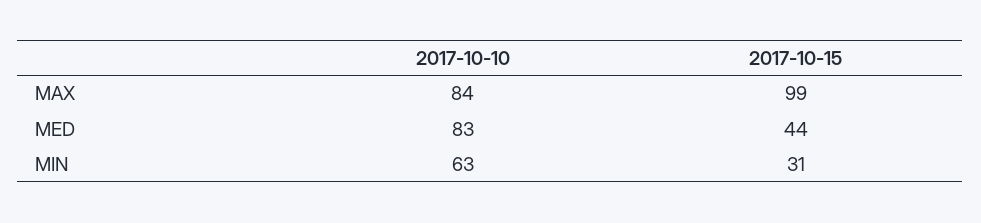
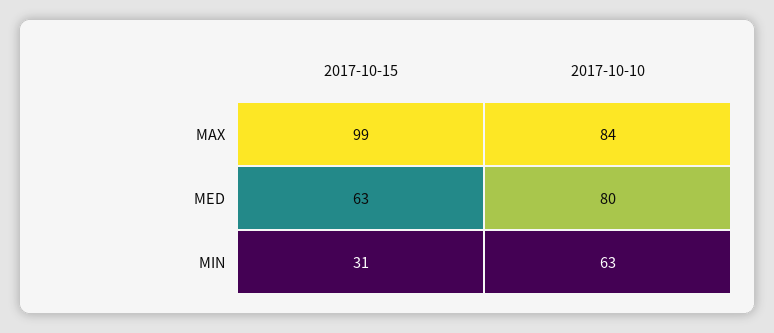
  {
    "2017-10-10": {
      "MAX": 84,
-     "MED": 83,
+     "MED": 80,
      "MIN": 63
    },
    "2017-10-15": {
      "MAX": 99,
-     "MED": 44,
+     "MED": 63,
      "MIN": 31
    }
  }

